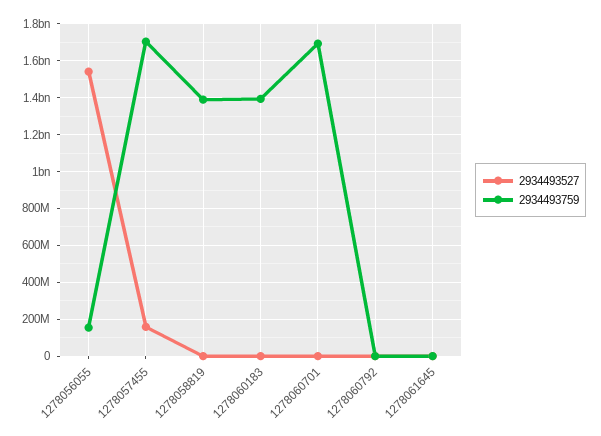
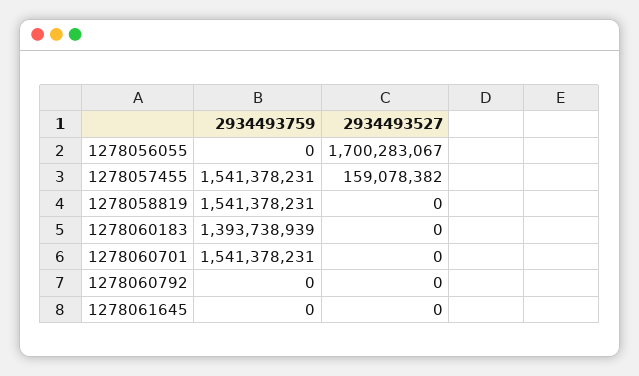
  {
    "2934493527": {
-     "1278056055": 1550000000,
+     "1278056055": 1700283067,
      "1278057455": 159078382,
      "1278058819": 0,
      "1278060183": 0,
      "1278060701": 0,
      "1278060792": 0,
      "1278061645": 0
    },
    "2934493759": {
-     "1278056055": 150000000,
+     "1278056055": 0,
-     "1278057455": 1700000000,
+     "1278057455": 1541378231,
-     "1278058819": 1400000000,
+     "1278058819": 1541378231,
      "1278060183": 1393738939,
-     "1278060701": 1700000000,
+     "1278060701": 1541378231,
      "1278060792": 0,
      "1278061645": 0
    }
  }

